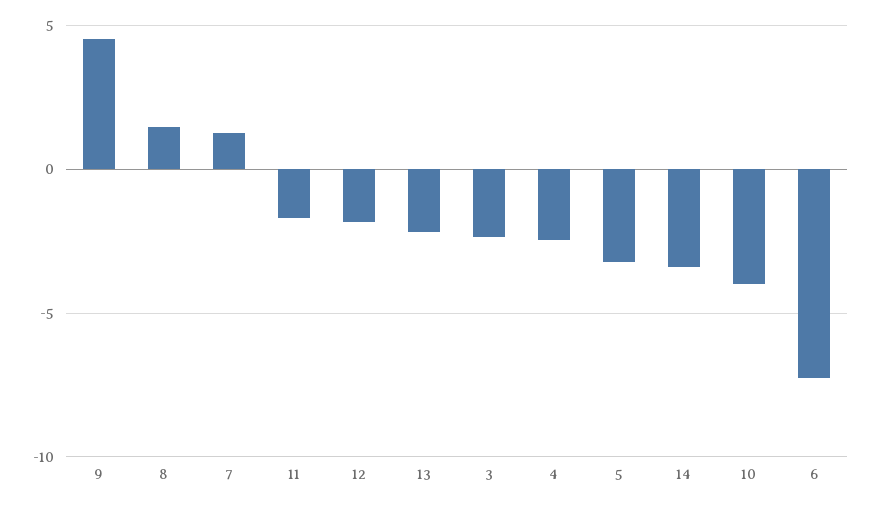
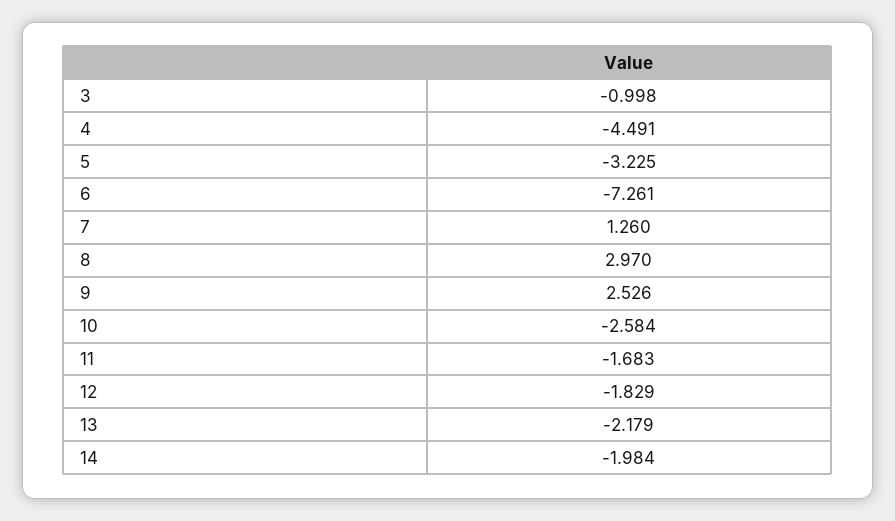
  {
-   "9": 4.5,
+   "9": 2.526,
-   "8": 1.5,
+   "8": 2.97,
    "7": 1.26,
    "11": -1.683,
    "12": -1.829,
    "13": -2.179,
-   "3": -2.5,
+   "3": -0.998,
-   "4": -2.5,
+   "4": -4.491,
    "5": -3.225,
-   "14": -3.5,
+   "14": -1.984,
-   "10": -4,
+   "10": -2.584,
    "6": -7.261
  }

